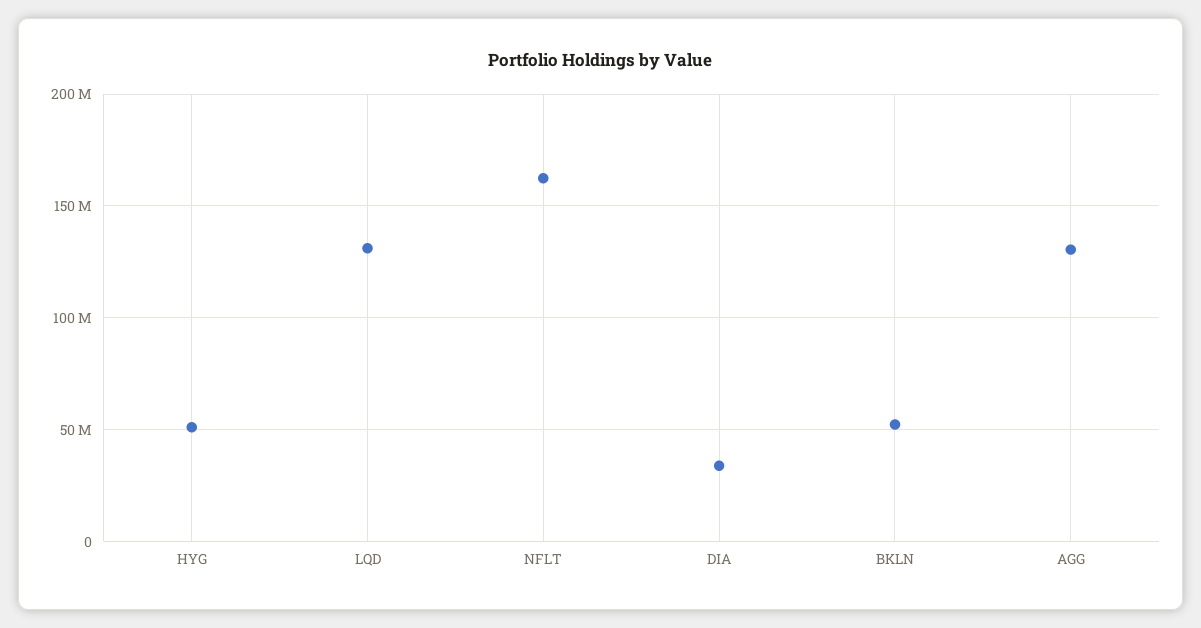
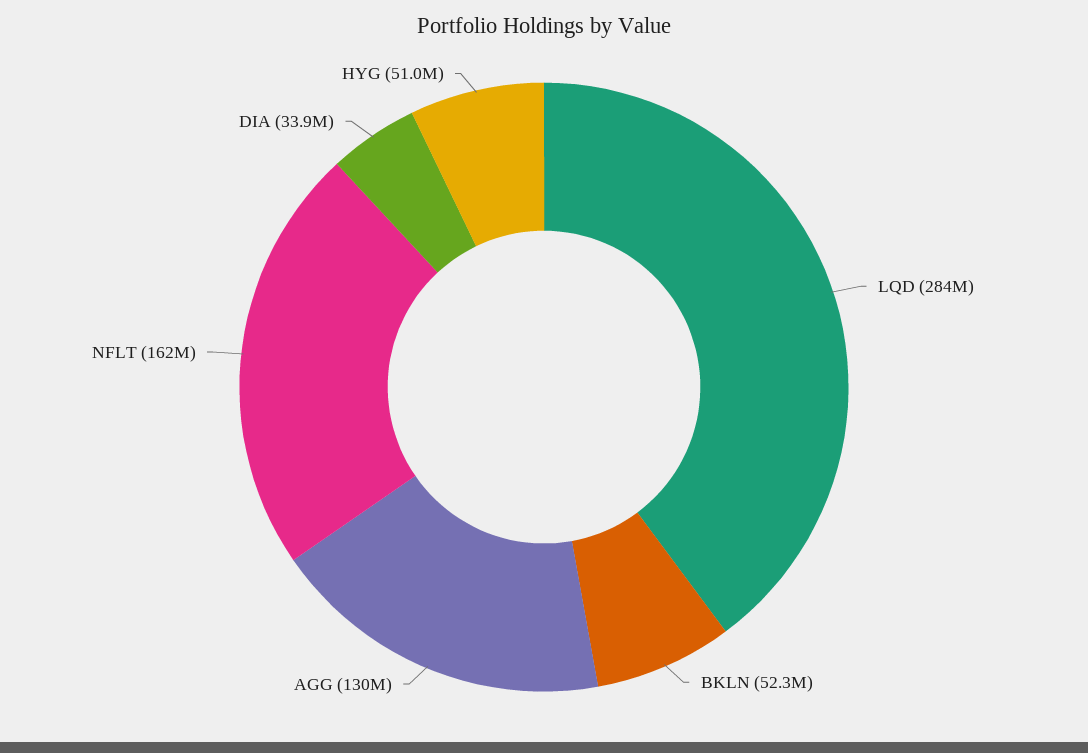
  {
    "HYG": 51000000,
-   "LQD": 130000000,
+   "LQD": 284000000,
    "NFLT": 162000000,
    "DIA": 33900000,
    "BKLN": 52300000,
    "AGG": 130000000
  }

